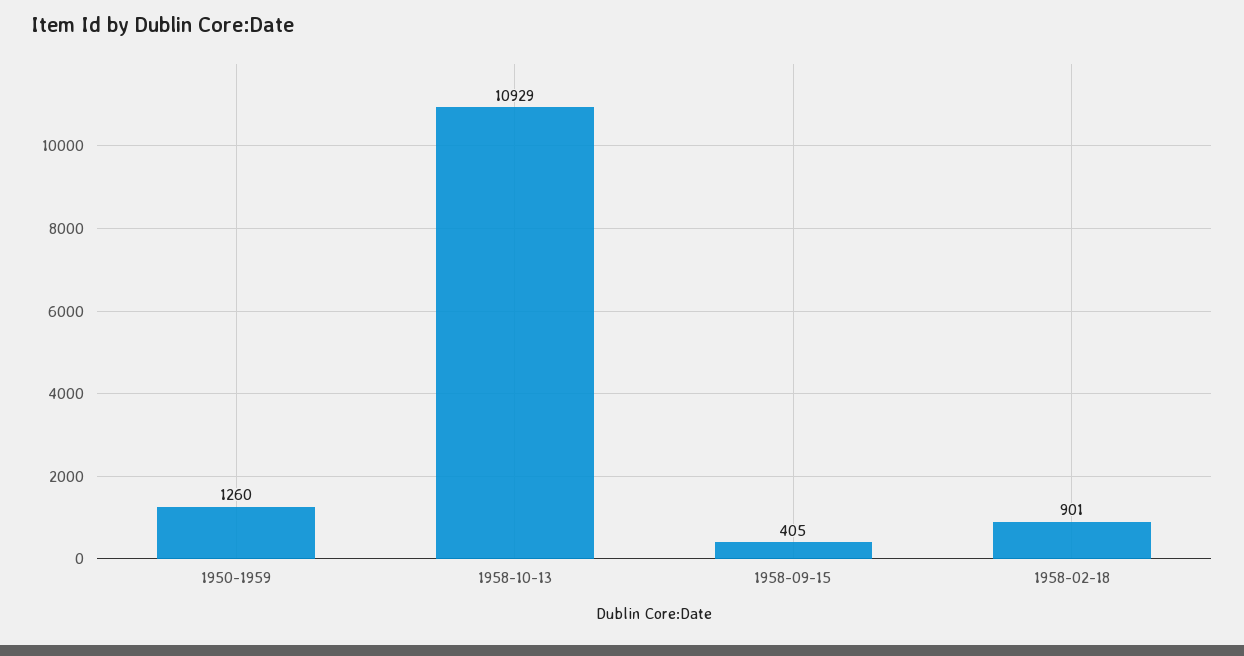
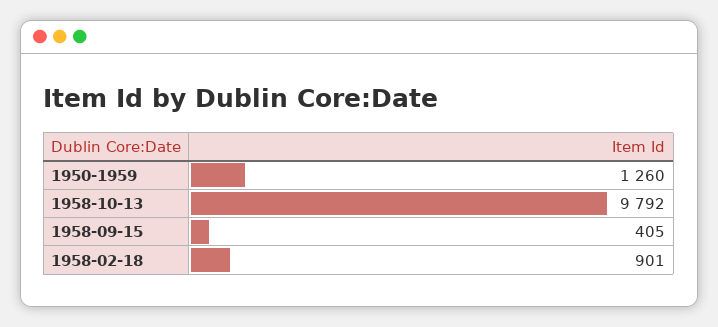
  {
    "1950-1959": 1260,
-   "1958-10-13": 10929,
+   "1958-10-13": 9792,
    "1958-09-15": 405,
    "1958-02-18": 901
  }

